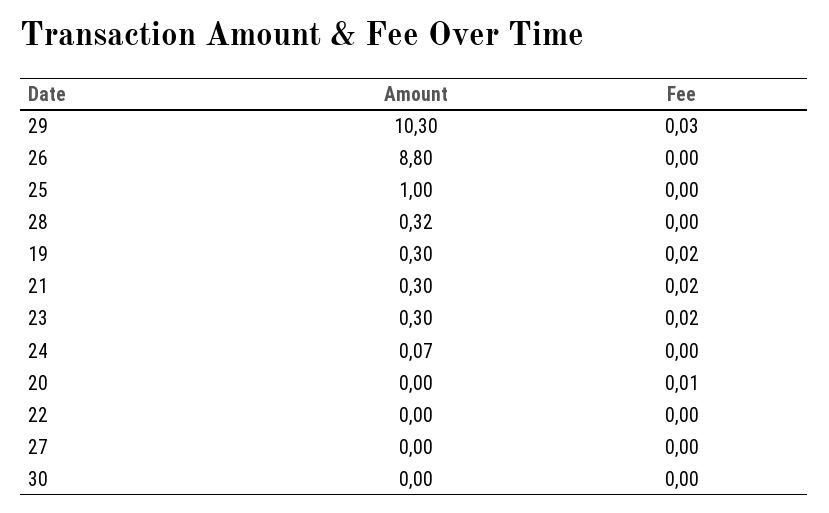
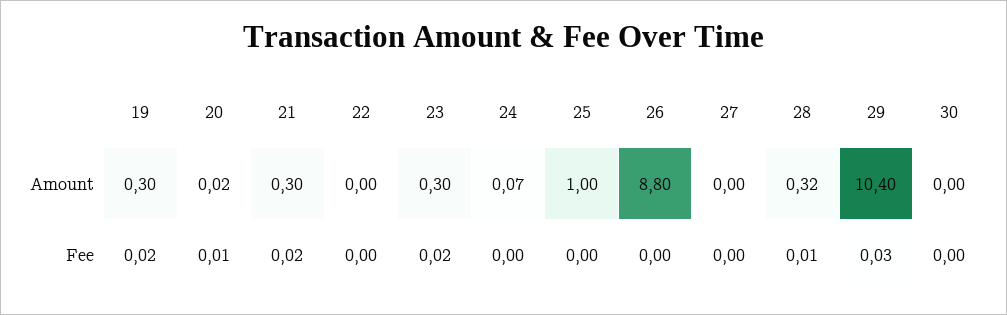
  {
    "Amount": {
-     "29": 10.3,
+     "29": 10.4,
      "26": 8.8,
      "25": 1,
      "28": 0.32,
      "19": 0.3,
      "21": 0.3,
      "23": 0.3,
      "24": 0.07,
-     "20": 0,
+     "20": 0.02,
      "22": 0,
      "27": 0,
      "30": 0
    },
    "Fee": {
      "29": 0.03,
      "26": 0,
      "25": 0,
-     "28": 0,
+     "28": 0.01,
      "19": 0.02,
      "21": 0.02,
      "23": 0.02,
      "24": 0,
      "20": 0.01,
      "22": 0,
      "27": 0,
      "30": 0
    }
  }

